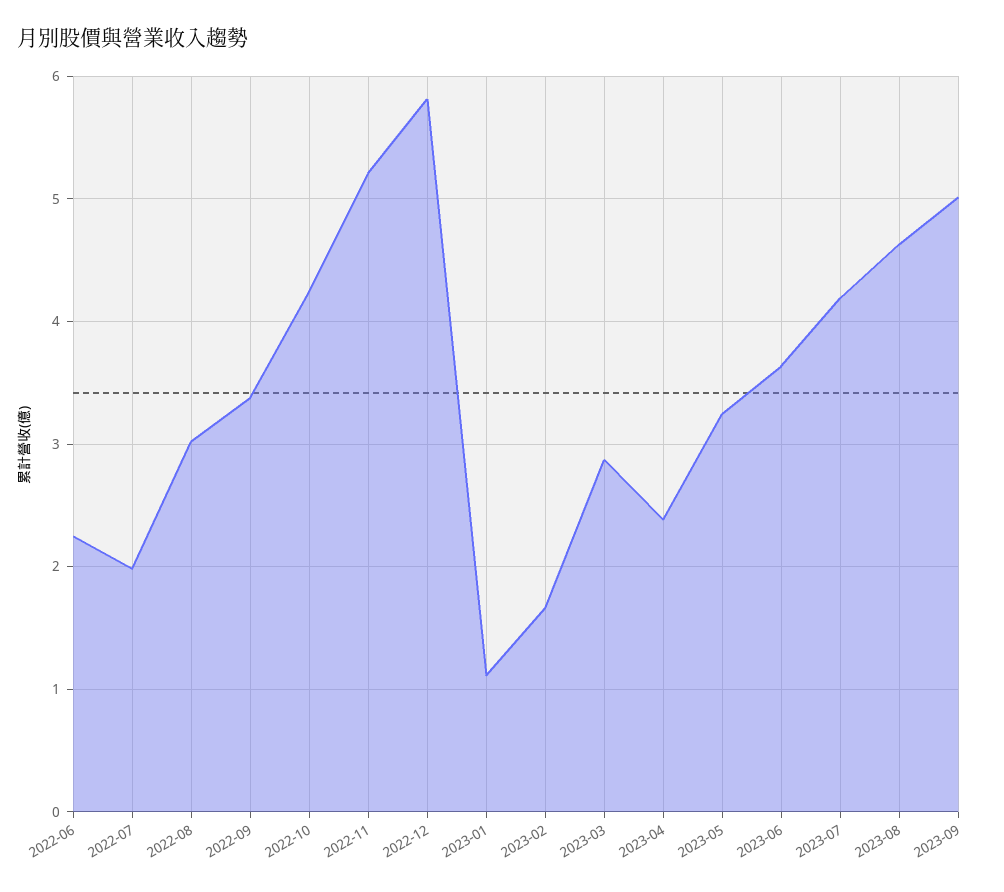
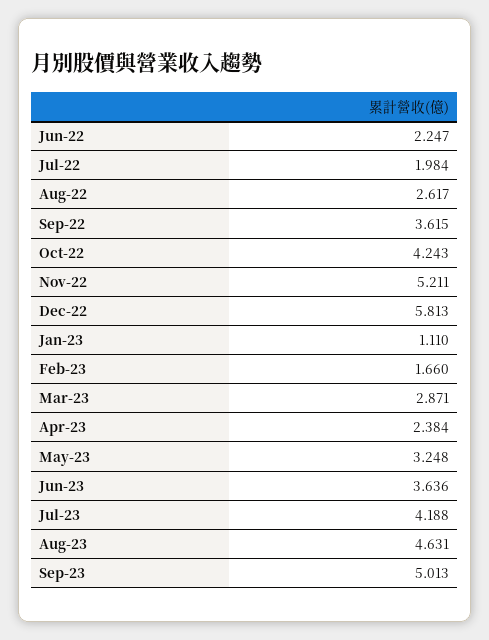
  {
    "2022-06": 2.247,
    "2022-07": 1.984,
-   "2022-08": 3,
+   "2022-08": 2.617,
-   "2022-09": 3.4,
+   "2022-09": 3.615,
    "2022-10": 4.243,
    "2022-11": 5.211,
    "2022-12": 5.813,
    "2023-01": 1.11,
    "2023-02": 1.66,
    "2023-03": 2.871,
    "2023-04": 2.384,
    "2023-05": 3.248,
    "2023-06": 3.636,
    "2023-07": 4.188,
    "2023-08": 4.631,
    "2023-09": 5.013
  }

